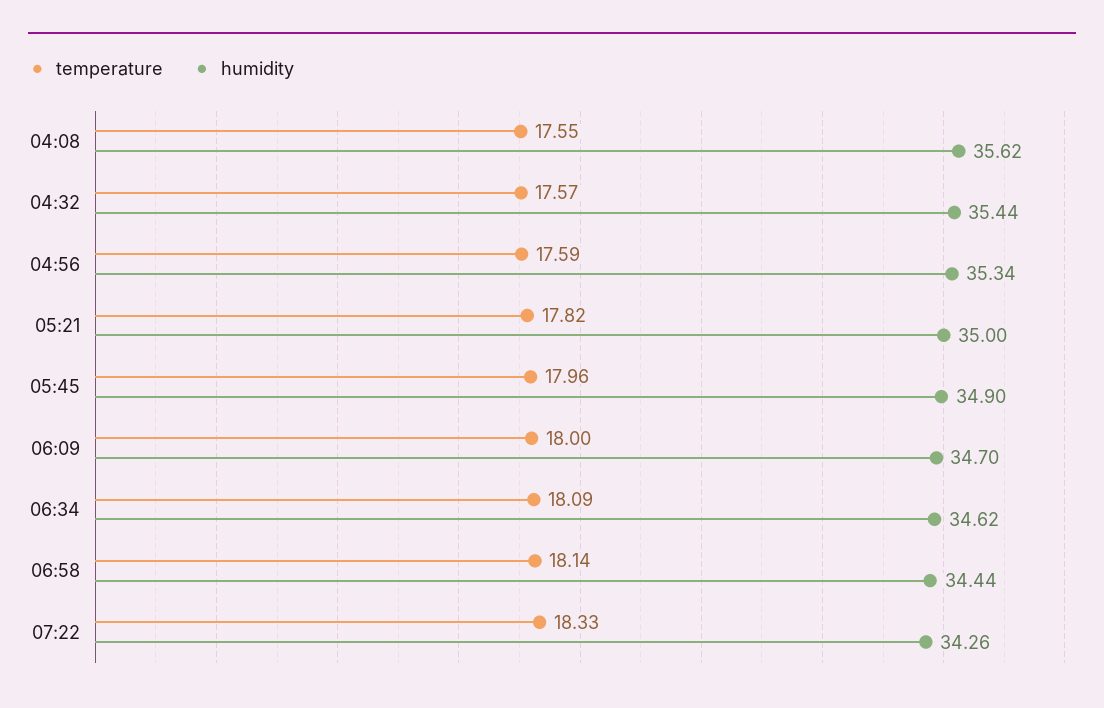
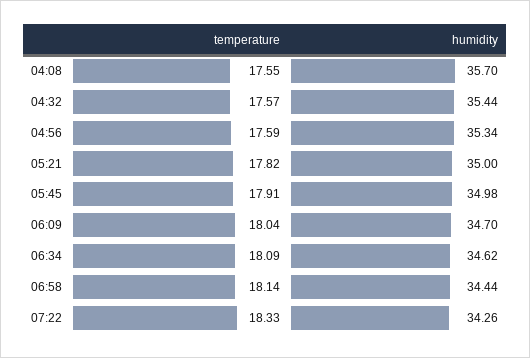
  {
    "temperature": {
      "04:08": 17.55,
      "04:32": 17.57,
      "04:56": 17.59,
      "05:21": 17.82,
-     "05:45": 17.96,
+     "05:45": 17.91,
-     "06:09": 18,
+     "06:09": 18.04,
      "06:34": 18.09,
      "06:58": 18.14,
      "07:22": 18.33
    },
    "humidity": {
-     "04:08": 35.62,
+     "04:08": 35.7,
      "04:32": 35.44,
      "04:56": 35.34,
      "05:21": 35,
-     "05:45": 34.9,
+     "05:45": 34.98,
      "06:09": 34.7,
      "06:34": 34.62,
      "06:58": 34.44,
      "07:22": 34.26
    }
  }

